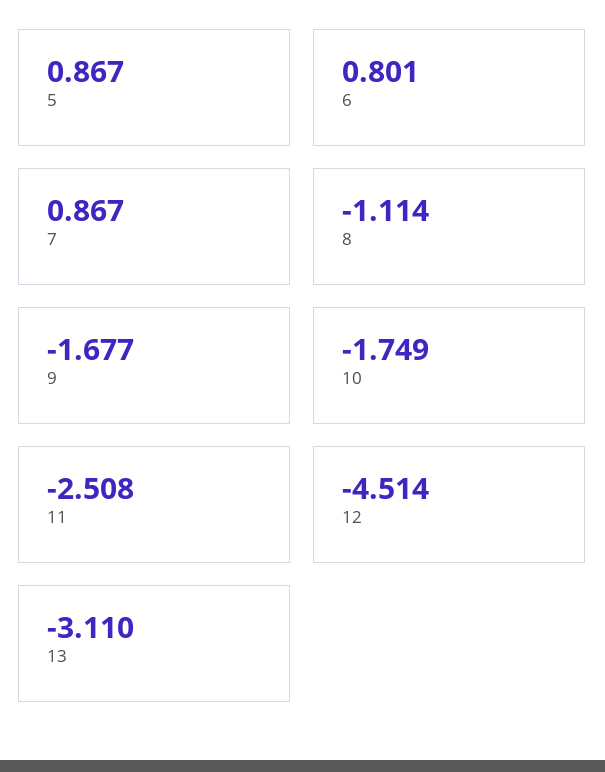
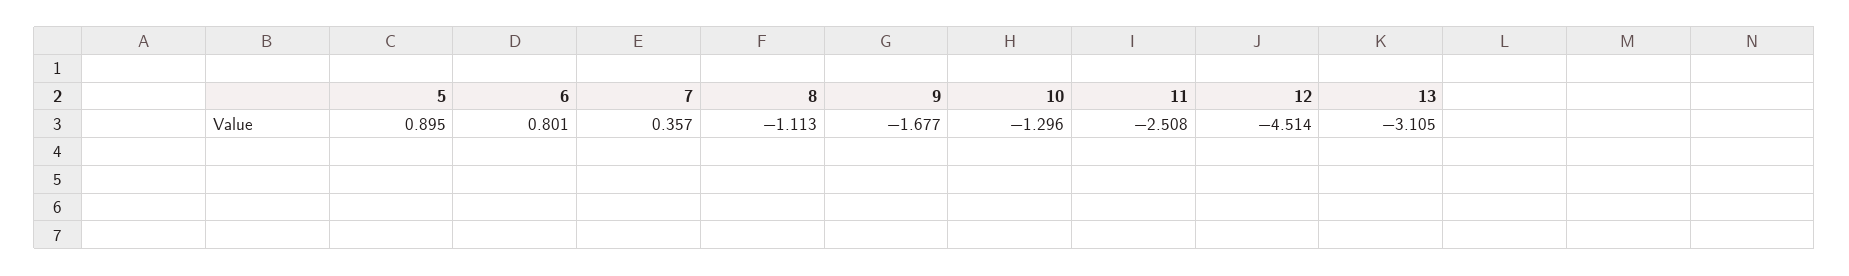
  {
-   "5": 0.867,
+   "5": 0.895,
    "6": 0.801,
-   "7": 0.867,
+   "7": 0.357,
-   "8": -1.114,
+   "8": -1.113,
    "9": -1.677,
-   "10": -1.749,
+   "10": -1.296,
    "11": -2.508,
    "12": -4.514,
-   "13": -3.11
+   "13": -3.105
  }

